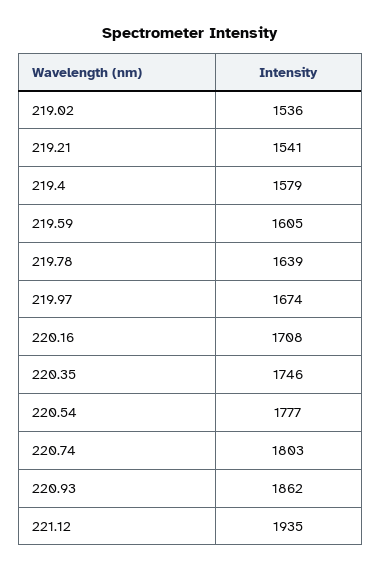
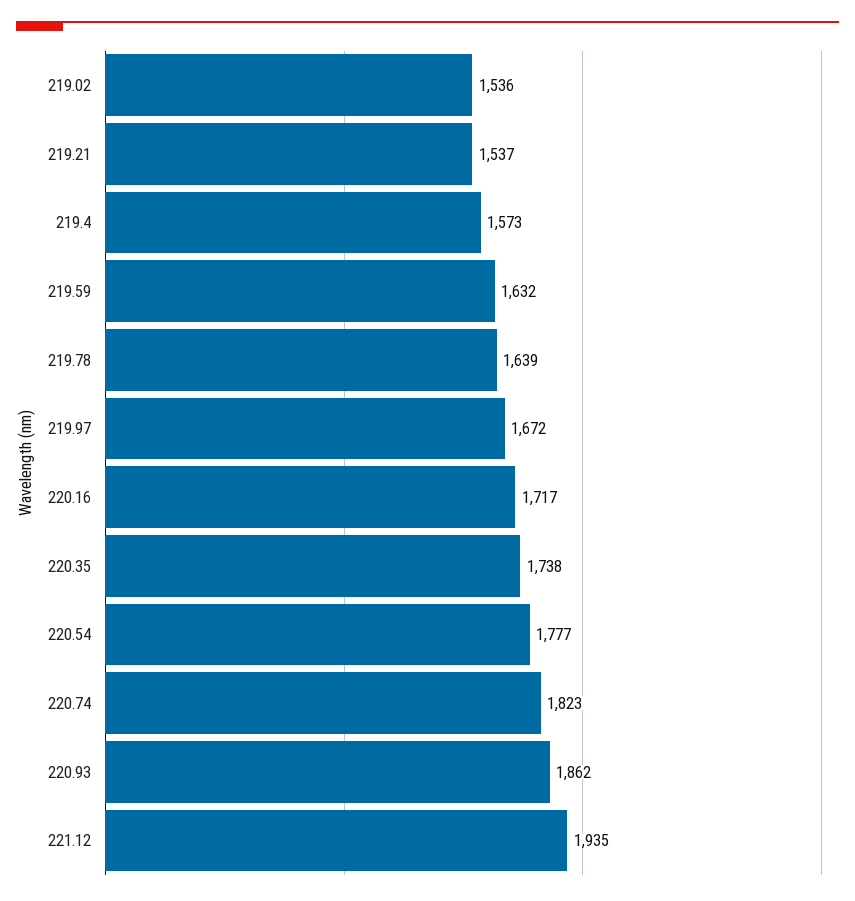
  {
    "219.02": 1536,
-   "219.21": 1541,
+   "219.21": 1537,
-   "219.4": 1579,
+   "219.4": 1573,
-   "219.59": 1605,
+   "219.59": 1632,
    "219.78": 1639,
-   "219.97": 1674,
+   "219.97": 1672,
-   "220.16": 1708,
+   "220.16": 1717,
-   "220.35": 1746,
+   "220.35": 1738,
    "220.54": 1777,
-   "220.74": 1803,
+   "220.74": 1823,
    "220.93": 1862,
    "221.12": 1935
  }

